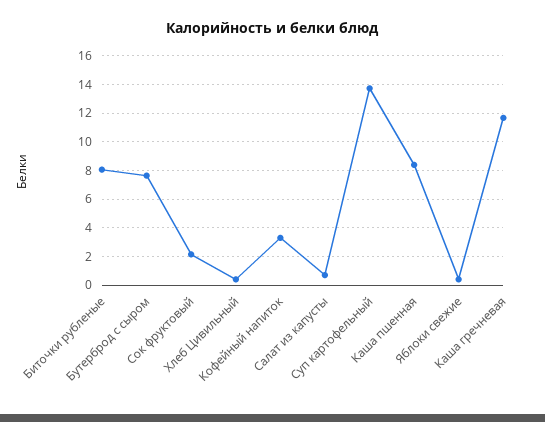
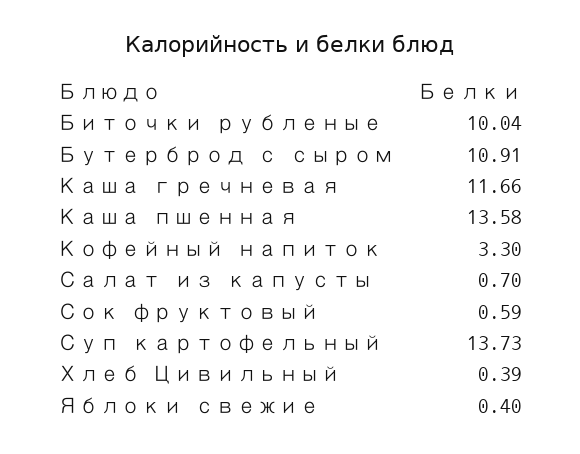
  {
-   "Биточки рубленые": 8,
+   "Биточки рубленые": 10.04,
-   "Бутерброд с сыром": 7.5,
+   "Бутерброд с сыром": 10.91,
-   "Сок фруктовый": 2,
+   "Сок фруктовый": 0.59,
    "Хлеб Цивильный": 0.39,
    "Кофейный напиток": 3.3,
    "Салат из капусты": 0.7,
    "Суп картофельный": 13.73,
-   "Каша пшенная": 8.5,
+   "Каша пшенная": 13.58,
    "Яблоки свежие": 0.4,
    "Каша гречневая": 11.66
  }

